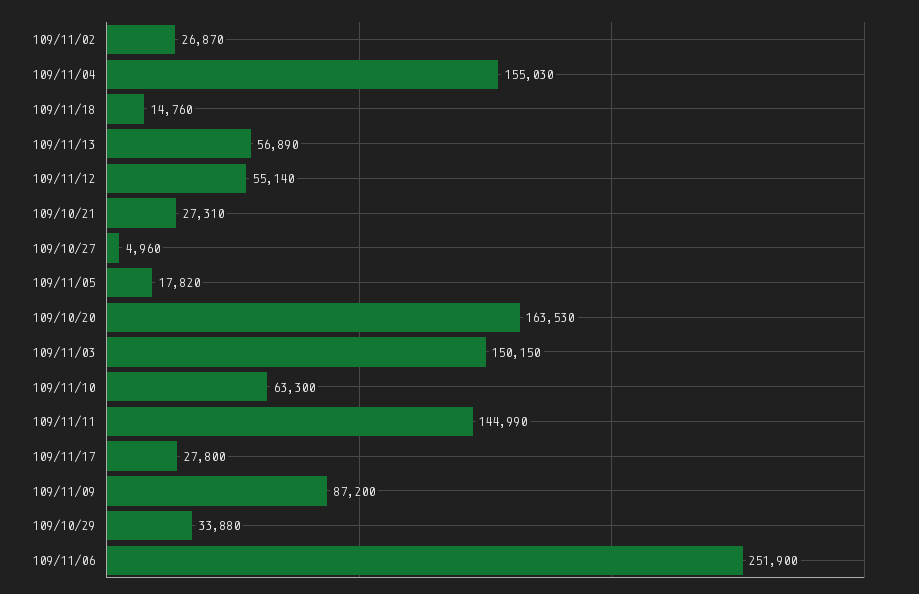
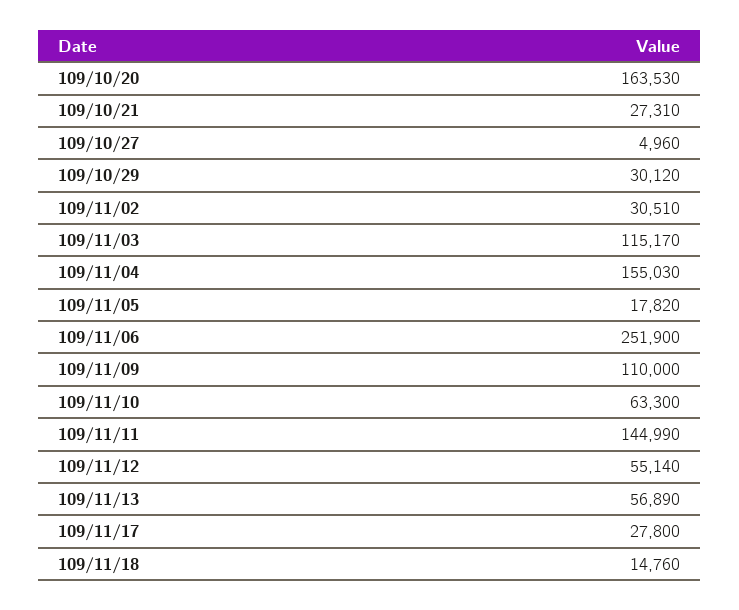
  {
-   "109/11/02": 26870,
+   "109/11/02": 30510,
    "109/11/04": 155030,
    "109/11/18": 14760,
    "109/11/13": 56890,
    "109/11/12": 55140,
    "109/10/21": 27310,
    "109/10/27": 4960,
    "109/11/05": 17820,
    "109/10/20": 163530,
-   "109/11/03": 150150,
+   "109/11/03": 115170,
    "109/11/10": 63300,
    "109/11/11": 144990,
    "109/11/17": 27800,
-   "109/11/09": 87200,
+   "109/11/09": 110000,
-   "109/10/29": 33880,
+   "109/10/29": 30120,
    "109/11/06": 251900
  }

